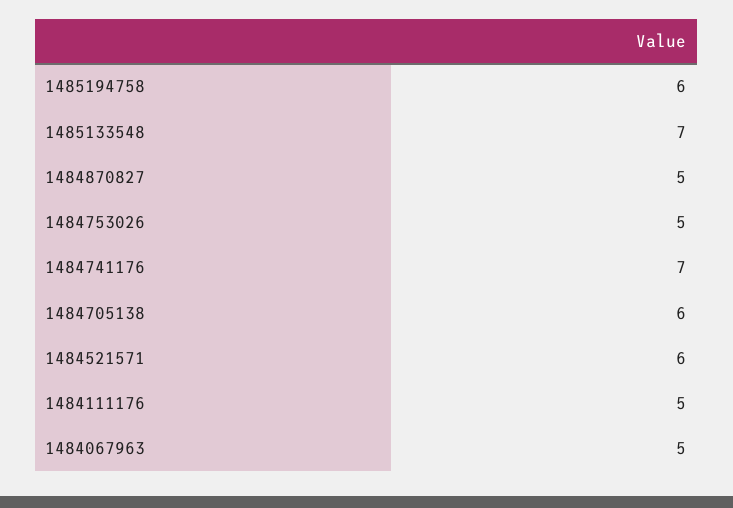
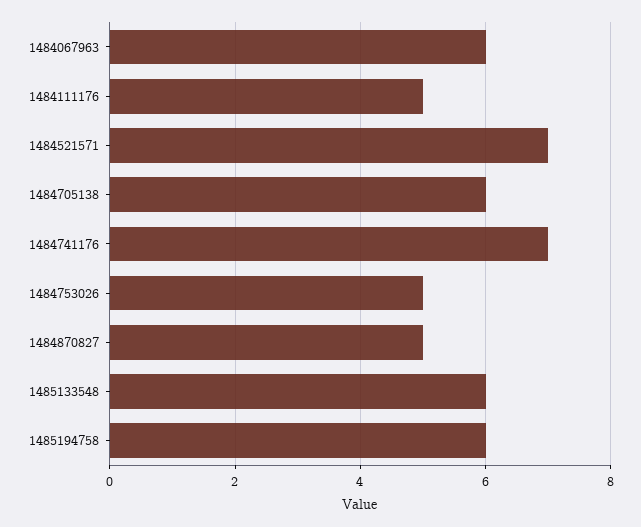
  {
    "1485194758": 6,
-   "1485133548": 7,
+   "1485133548": 6,
    "1484870827": 5,
    "1484753026": 5,
    "1484741176": 7,
    "1484705138": 6,
-   "1484521571": 6,
+   "1484521571": 7,
    "1484111176": 5,
-   "1484067963": 5
+   "1484067963": 6
  }

